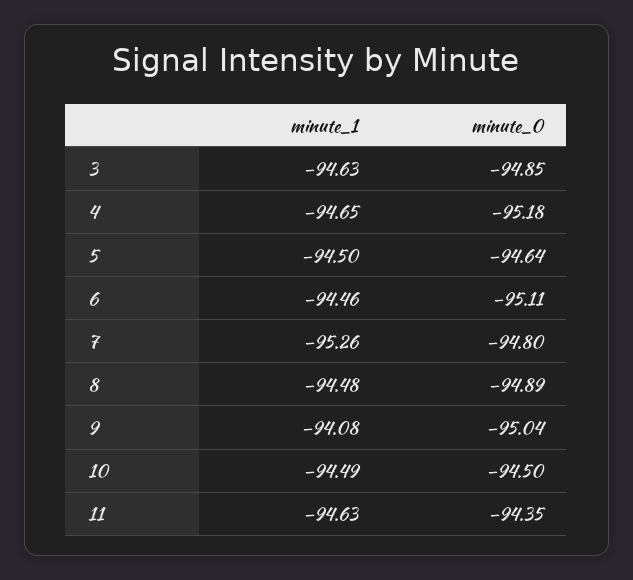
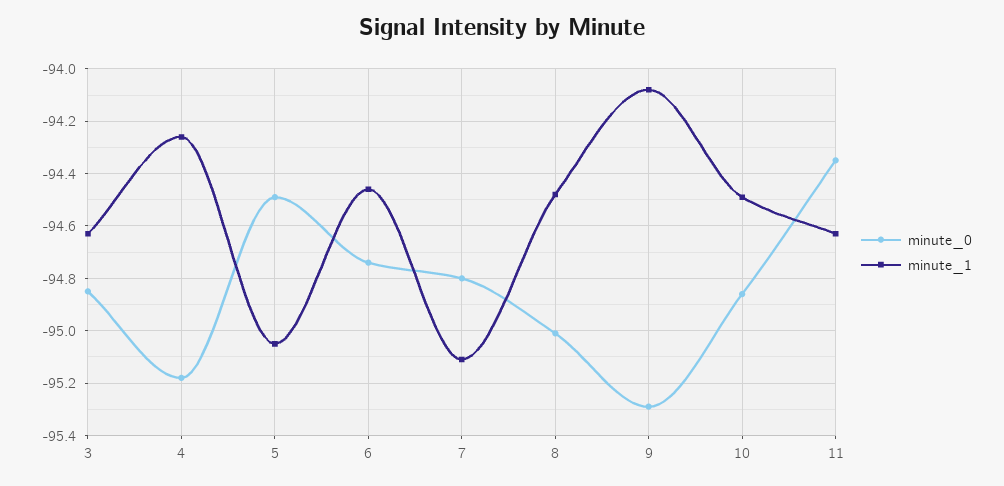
  {
    "minute_1": {
      "3": -94.63,
-     "4": -94.65,
+     "4": -94.25,
-     "5": -94.5,
+     "5": -95.05,
      "6": -94.46,
-     "7": -95.26,
+     "7": -95.1,
      "8": -94.48,
      "9": -94.08,
      "10": -94.49,
      "11": -94.63
    },
    "minute_0": {
      "3": -94.85,
      "4": -95.18,
-     "5": -94.64,
+     "5": -94.5,
-     "6": -95.11,
+     "6": -94.75,
      "7": -94.8,
-     "8": -94.89,
+     "8": -95,
-     "9": -95.04,
+     "9": -95.3,
-     "10": -94.5,
+     "10": -94.85,
      "11": -94.35
    }
  }

